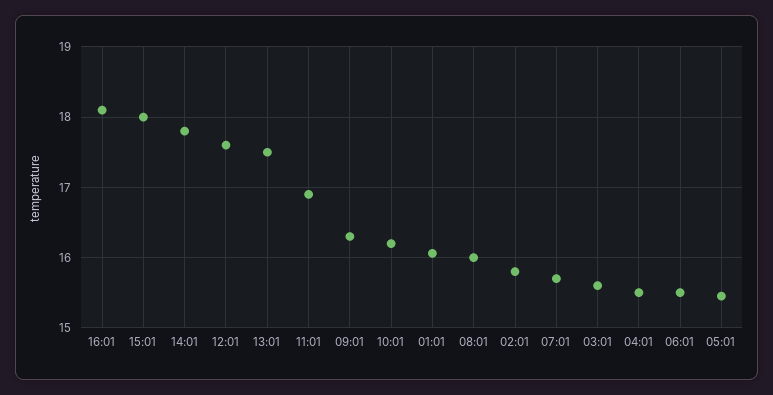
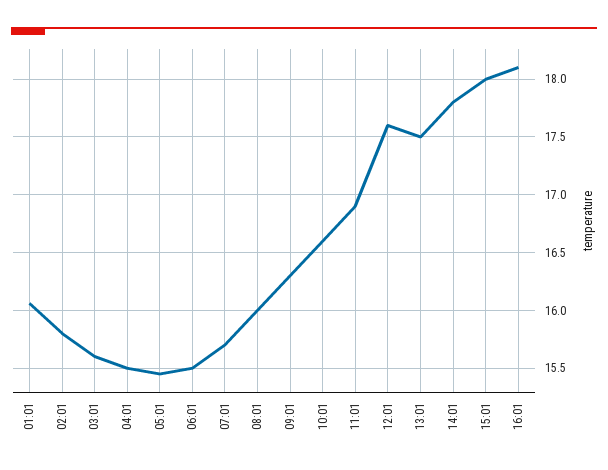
  {
    "16:01": 18.1,
    "15:01": 18,
    "14:01": 17.8,
    "12:01": 17.6,
    "13:01": 17.5,
    "11:01": 16.9,
    "09:01": 16.3,
-   "10:01": 16.2,
+   "10:01": 16.6,
    "01:01": 16.1,
    "08:01": 16,
    "02:01": 15.8,
    "07:01": 15.7,
    "03:01": 15.6,
    "04:01": 15.5,
    "06:01": 15.5,
    "05:01": 15.5
  }

